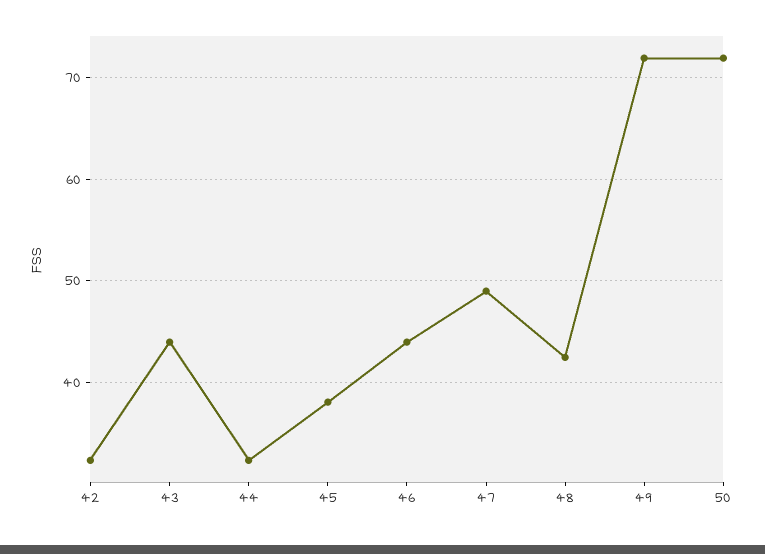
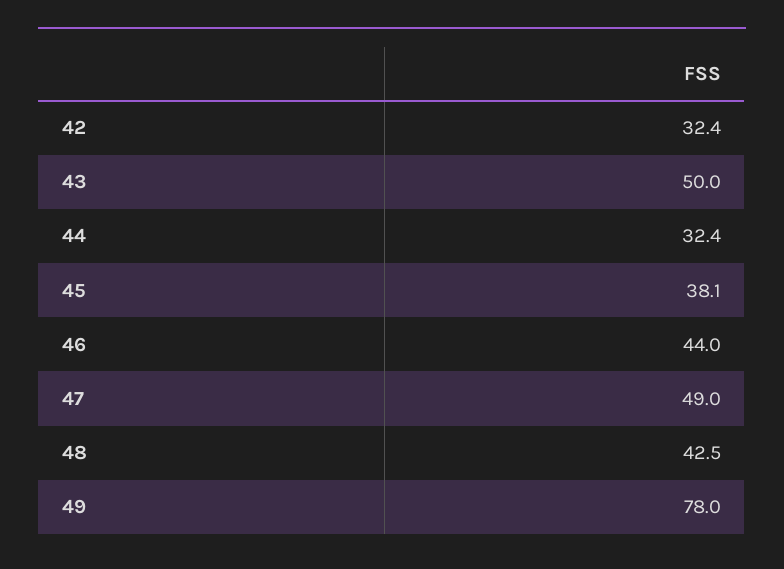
  {
    "42": 32.4,
-   "43": 44,
+   "43": 50,
    "44": 32.4,
    "45": 38.1,
    "46": 44,
    "47": 49,
    "48": 42.5,
-   "49": 72,
+   "49": 78
-   "50": 72
  }

